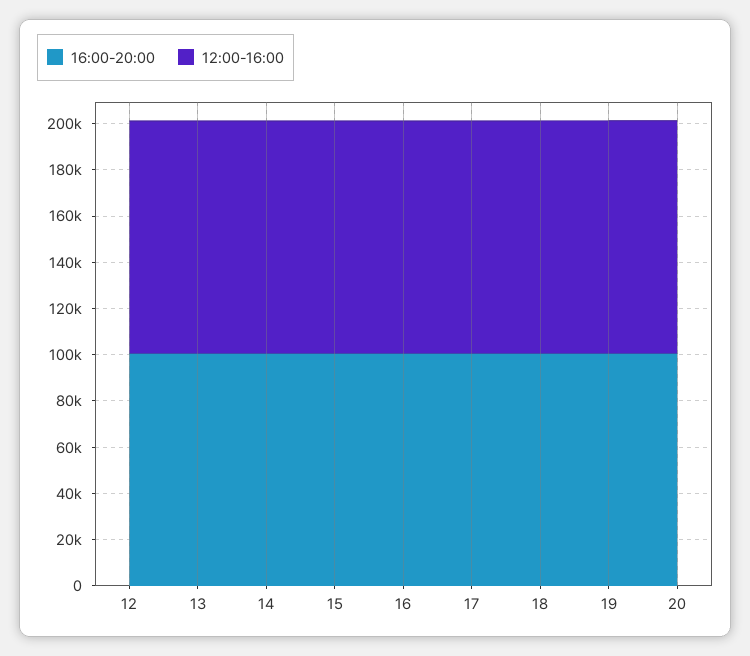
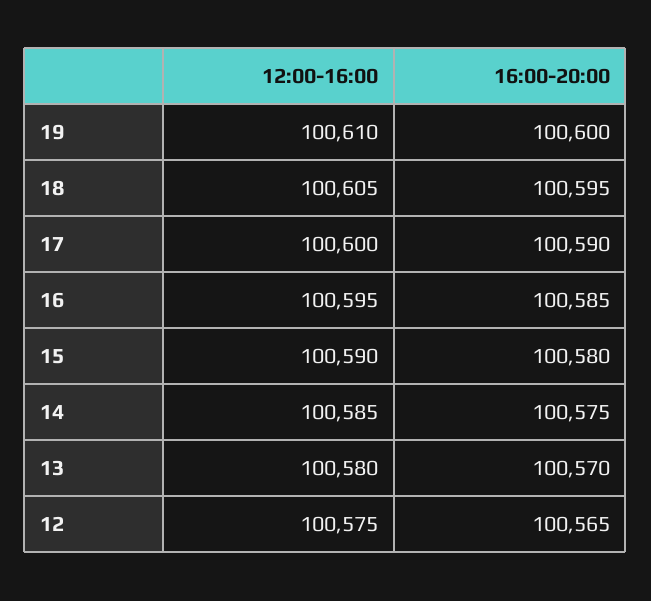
  {
    "16:00-20:00": {
      "12": 100565,
      "13": 100570,
      "14": 100575,
      "15": 100580,
      "16": 100585,
      "17": 100590,
      "18": 100595,
-     "19": 100600,
+     "19": 100600
-     "20": 100000
    },
    "12:00-16:00": {
      "12": 100575,
      "13": 100580,
      "14": 100585,
      "15": 100590,
      "16": 100595,
      "17": 100600,
      "18": 100605,
-     "19": 100610,
+     "19": 100610
-     "20": 100000
    }
  }

